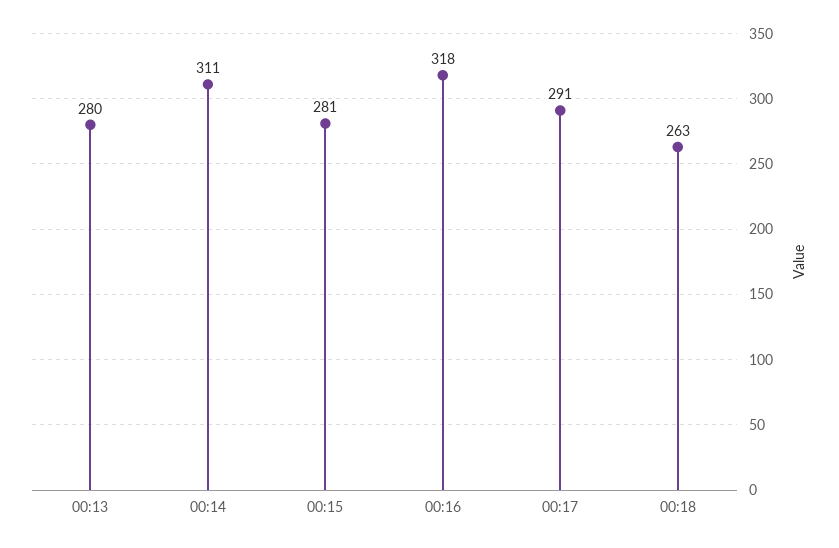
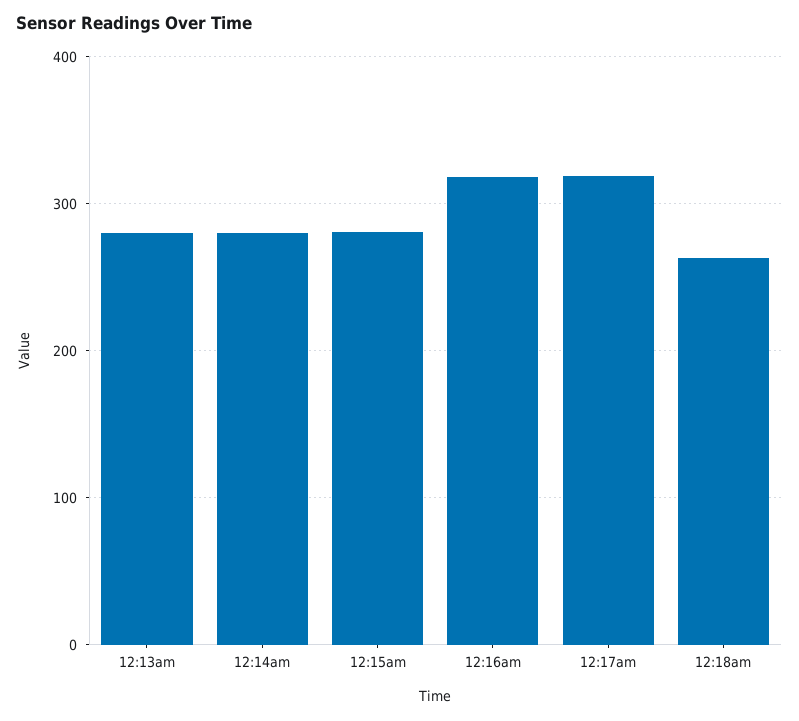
  {
    "00:13": 280,
-   "00:14": 311,
+   "00:14": 280,
    "00:15": 281,
    "00:16": 318,
-   "00:17": 291,
+   "00:17": 320,
    "00:18": 263
  }

